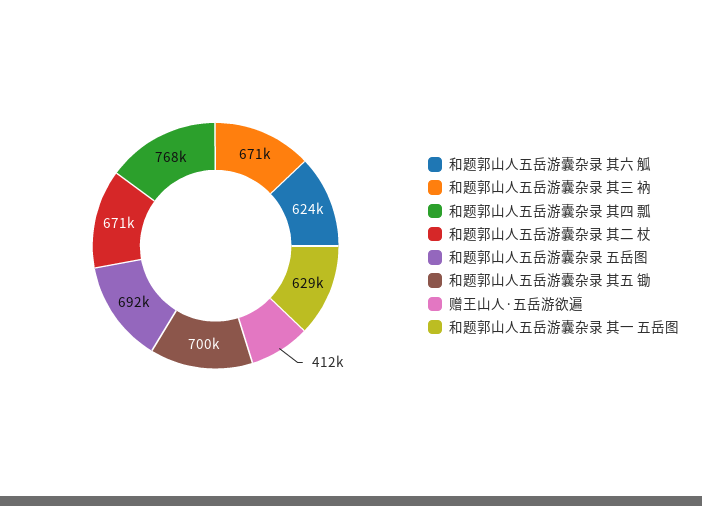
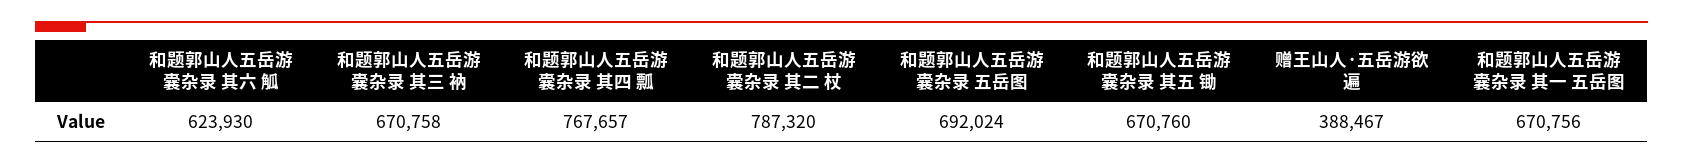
  {
    "和题郭山人五岳游囊杂录 其六 觚": 623930,
    "和题郭山人五岳游囊杂录 其三 衲": 670758,
    "和题郭山人五岳游囊杂录 其四 瓢": 767657,
-   "和题郭山人五岳游囊杂录 其二 杖": 671000,
+   "和题郭山人五岳游囊杂录 其二 杖": 787320,
    "和题郭山人五岳游囊杂录 五岳图": 692024,
-   "和题郭山人五岳游囊杂录 其五 锄": 700000,
+   "和题郭山人五岳游囊杂录 其五 锄": 670760,
-   "赠王山人·五岳游欲遍": 412000,
+   "赠王山人·五岳游欲遍": 388467,
-   "和题郭山人五岳游囊杂录 其一 五岳图": 629000
+   "和题郭山人五岳游囊杂录 其一 五岳图": 670756
  }

